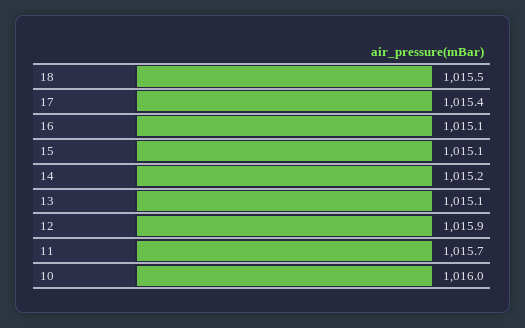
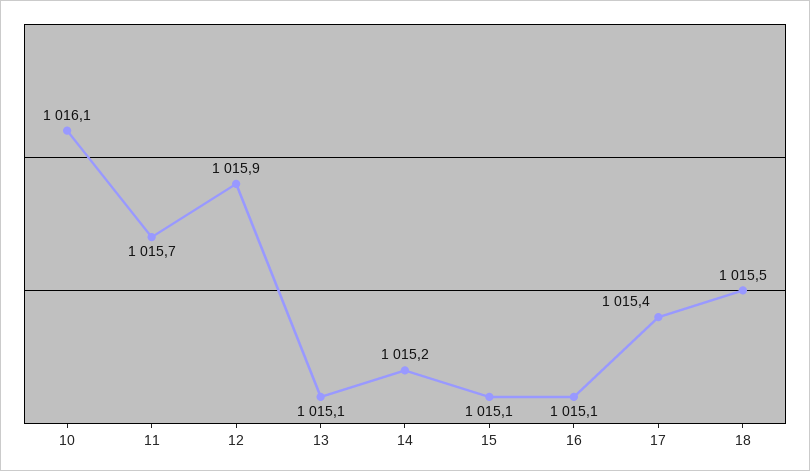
  {
    "18": 1015.5,
    "17": 1015.4,
    "16": 1015.1,
    "15": 1015.1,
    "14": 1015.2,
    "13": 1015.1,
    "12": 1015.9,
    "11": 1015.7,
-   "10": 1016
+   "10": 1016.1
  }

